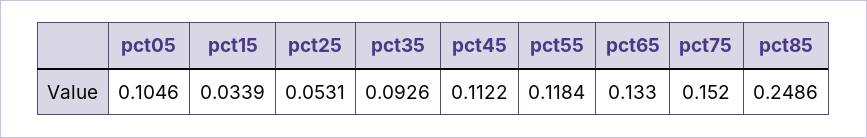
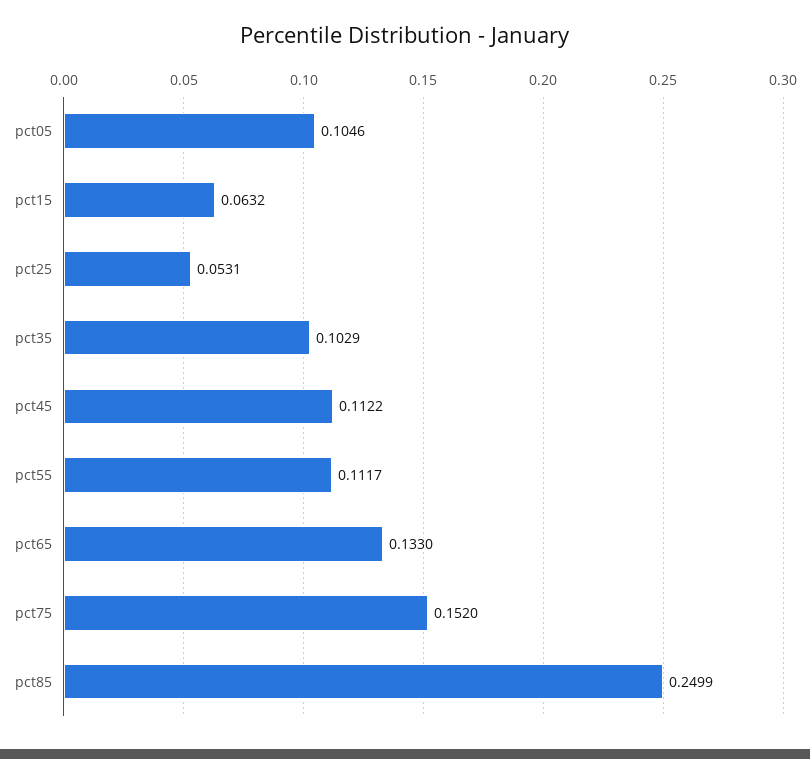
  {
    "pct05": 0.1046,
-   "pct15": 0.0339,
+   "pct15": 0.0632,
    "pct25": 0.0531,
-   "pct35": 0.0926,
+   "pct35": 0.1029,
    "pct45": 0.1122,
-   "pct55": 0.1184,
+   "pct55": 0.1117,
    "pct65": 0.133,
    "pct75": 0.152,
-   "pct85": 0.2486
+   "pct85": 0.2499
  }

